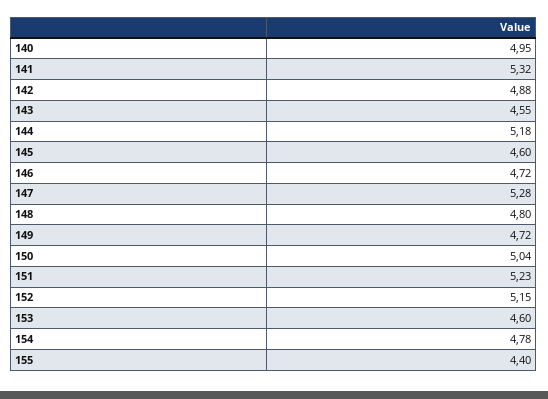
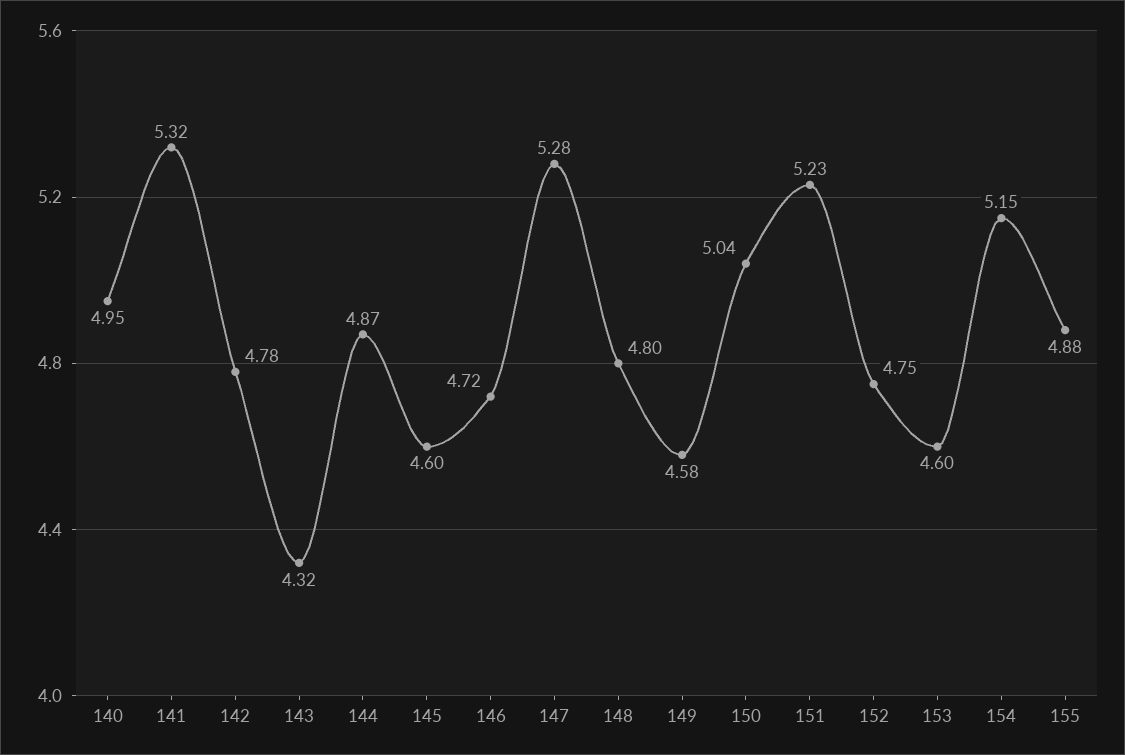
  {
    "140": 4.95,
    "141": 5.32,
-   "142": 4.88,
+   "142": 4.78,
-   "143": 4.55,
+   "143": 4.32,
-   "144": 5.18,
+   "144": 4.87,
    "145": 4.6,
    "146": 4.72,
    "147": 5.28,
    "148": 4.8,
-   "149": 4.72,
+   "149": 4.58,
    "150": 5.04,
    "151": 5.23,
-   "152": 5.15,
+   "152": 4.75,
    "153": 4.6,
-   "154": 4.78,
+   "154": 5.15,
-   "155": 4.4
+   "155": 4.88
  }

